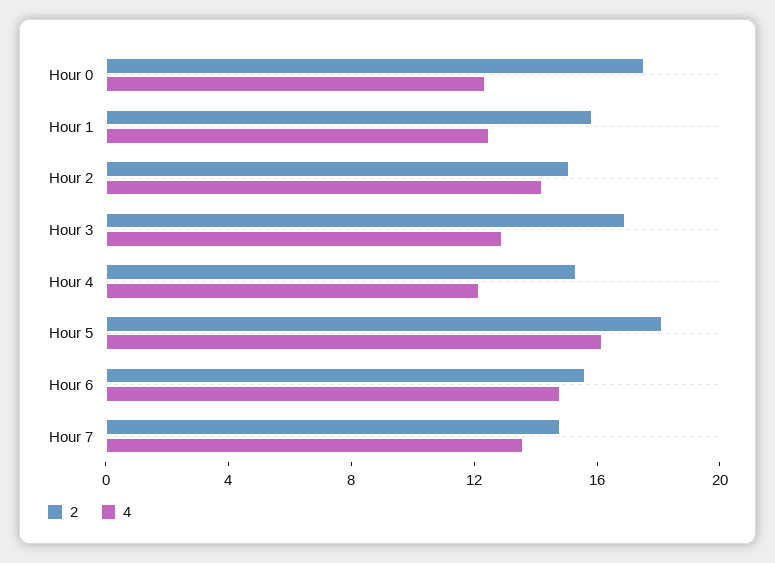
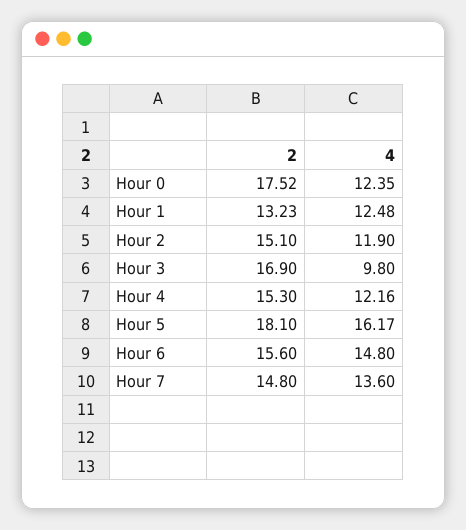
  {
    "2": {
      "Hour 0": 17.52,
-     "Hour 1": 16,
+     "Hour 1": 13.23,
      "Hour 2": 15.1,
      "Hour 3": 16.9,
      "Hour 4": 15.3,
      "Hour 5": 18.1,
      "Hour 6": 15.6,
      "Hour 7": 14.8
    },
    "4": {
      "Hour 0": 12.35,
      "Hour 1": 12.48,
-     "Hour 2": 14,
+     "Hour 2": 11.9,
-     "Hour 3": 13,
+     "Hour 3": 9.8,
      "Hour 4": 12.16,
      "Hour 5": 16.17,
      "Hour 6": 14.8,
      "Hour 7": 13.6
    }
  }

